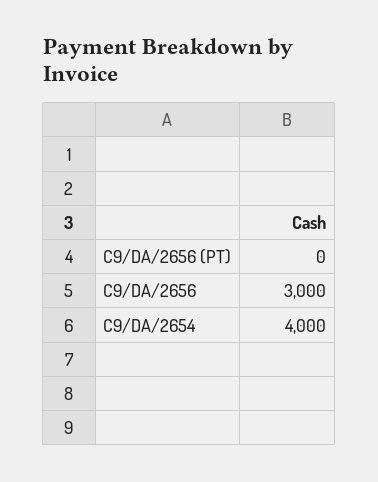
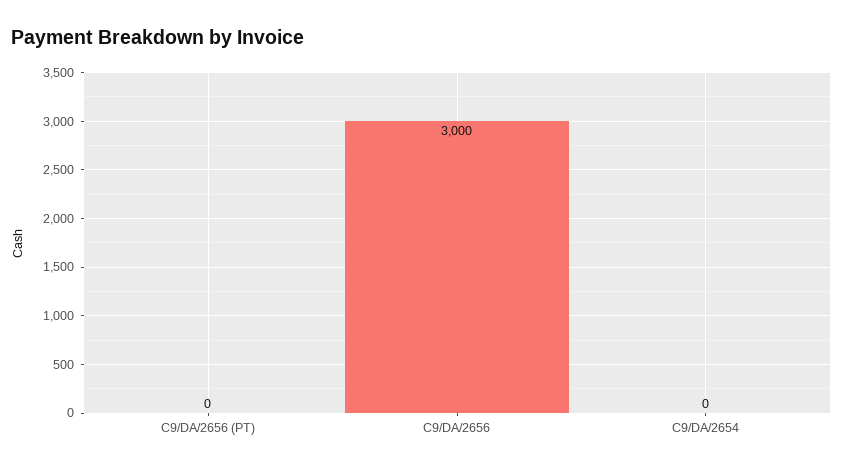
  {
    "C9/DA/2656 (PT)": 0,
    "C9/DA/2656": 3000,
-   "C9/DA/2654": 4000
+   "C9/DA/2654": 0
  }

